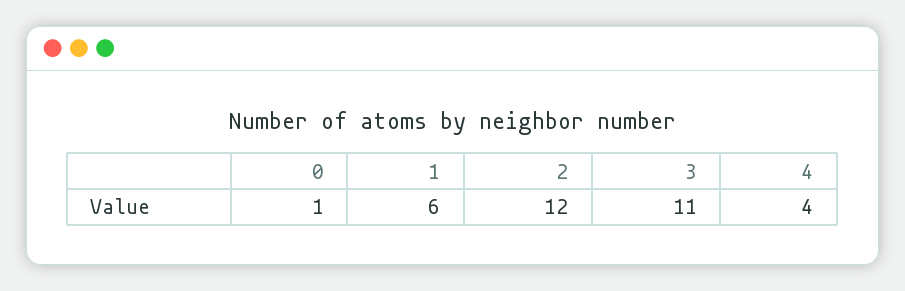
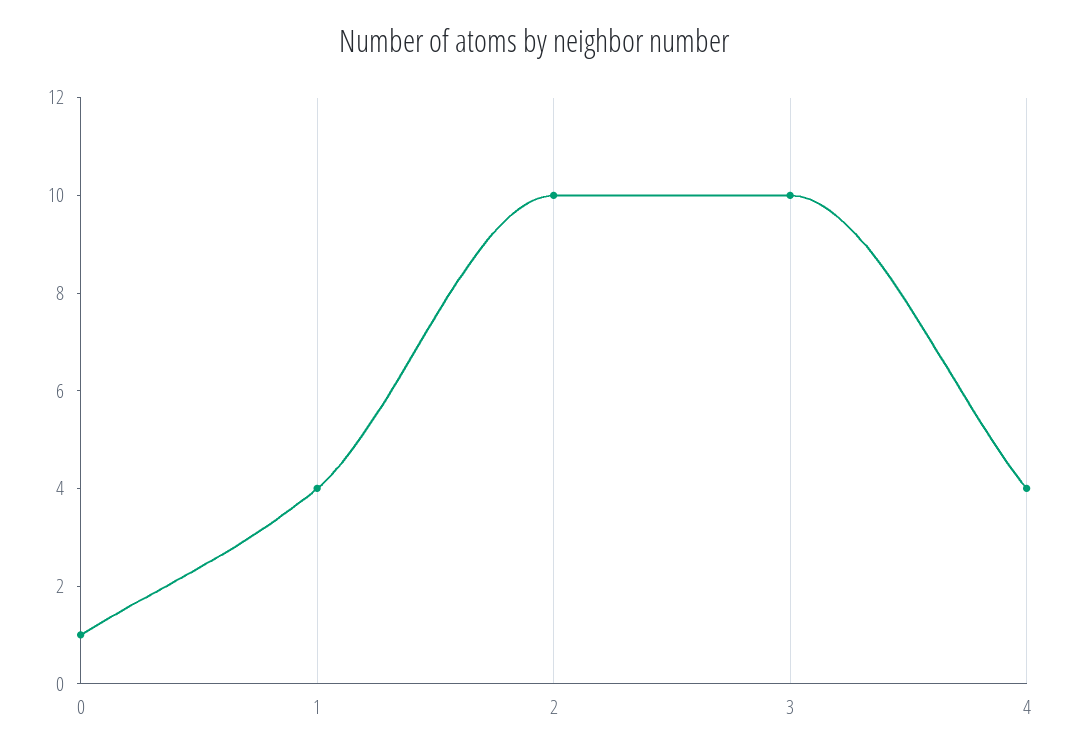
  {
    "0": 1,
-   "1": 6,
+   "1": 4,
-   "2": 12,
+   "2": 10,
-   "3": 11,
+   "3": 10,
    "4": 4
  }

